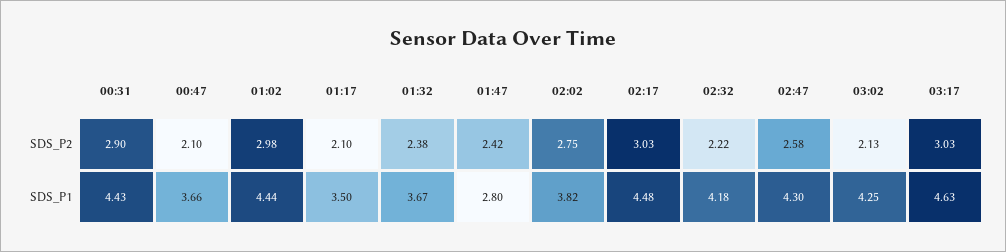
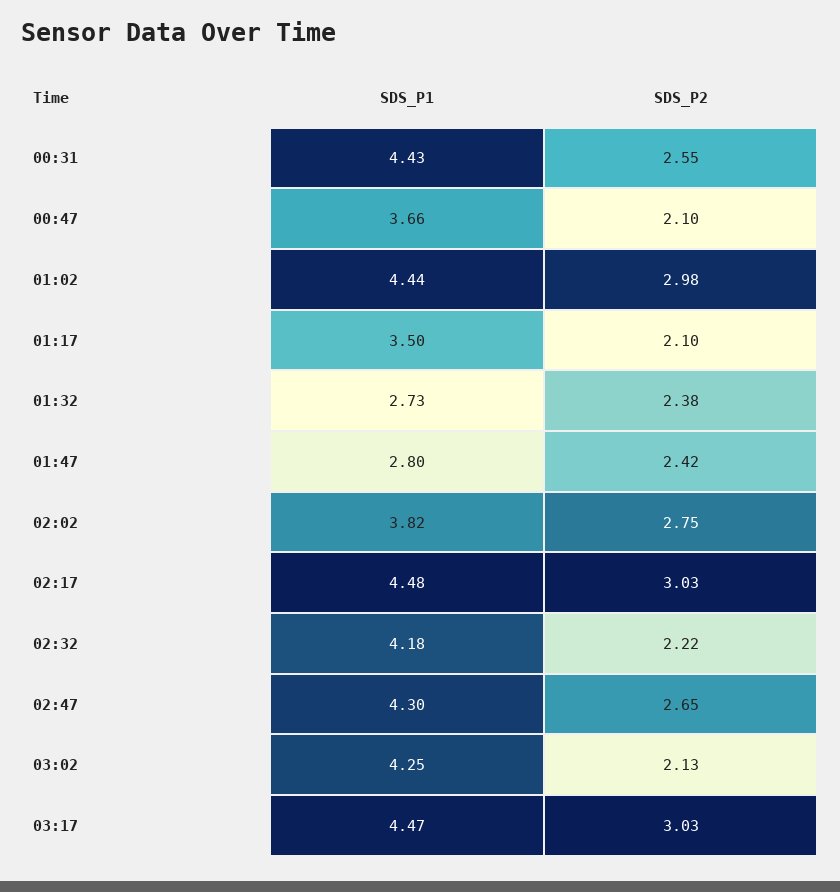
  {
    "00:31": {
-     "SDS_P2": 2.9,
+     "SDS_P2": 2.55,
      "SDS_P1": 4.43
    },
    "00:47": {
      "SDS_P2": 2.1,
      "SDS_P1": 3.66
    },
    "01:02": {
      "SDS_P2": 2.98,
      "SDS_P1": 4.44
    },
    "01:17": {
      "SDS_P2": 2.1,
      "SDS_P1": 3.5
    },
    "01:32": {
      "SDS_P2": 2.38,
-     "SDS_P1": 3.67
+     "SDS_P1": 2.73
    },
    "01:47": {
      "SDS_P2": 2.42,
      "SDS_P1": 2.8
    },
    "02:02": {
      "SDS_P2": 2.75,
      "SDS_P1": 3.82
    },
    "02:17": {
      "SDS_P2": 3.03,
      "SDS_P1": 4.48
    },
    "02:32": {
      "SDS_P2": 2.22,
      "SDS_P1": 4.18
    },
    "02:47": {
-     "SDS_P2": 2.58,
+     "SDS_P2": 2.65,
      "SDS_P1": 4.3
    },
    "03:02": {
      "SDS_P2": 2.13,
      "SDS_P1": 4.25
    },
    "03:17": {
      "SDS_P2": 3.03,
-     "SDS_P1": 4.63
+     "SDS_P1": 4.47
    }
  }

